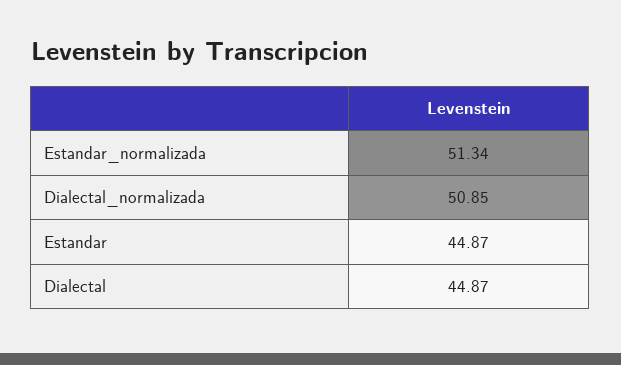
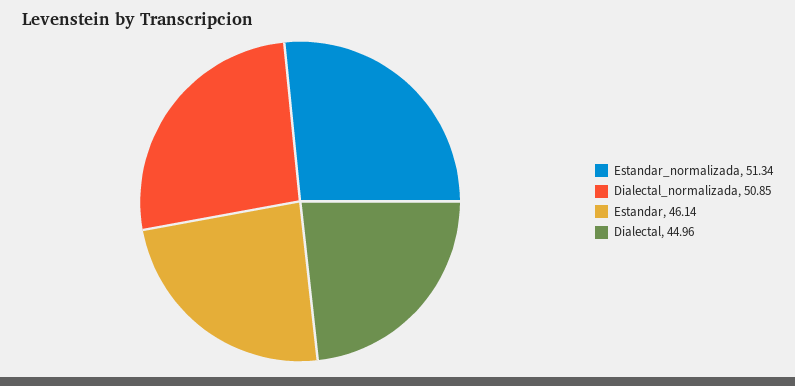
  {
    "Estandar_normalizada": 51.34,
    "Dialectal_normalizada": 50.85,
-   "Estandar": 44.87,
+   "Estandar": 46.14,
-   "Dialectal": 44.87
+   "Dialectal": 44.96
  }

